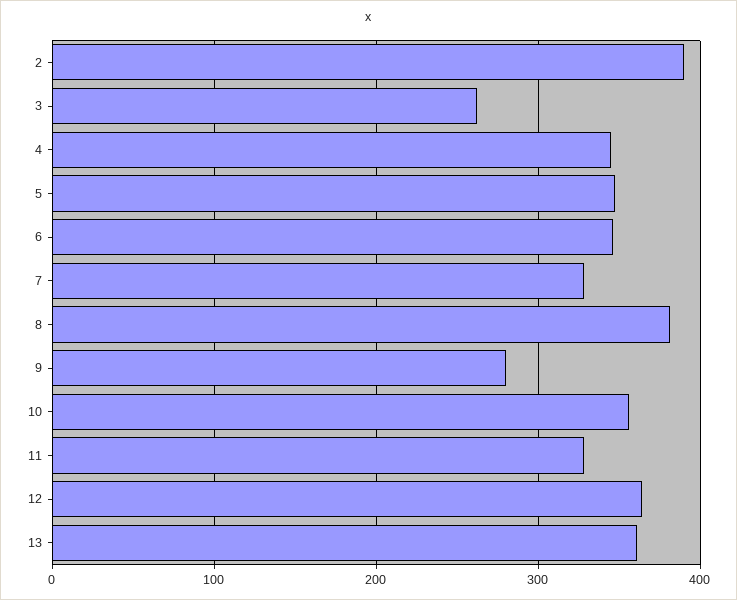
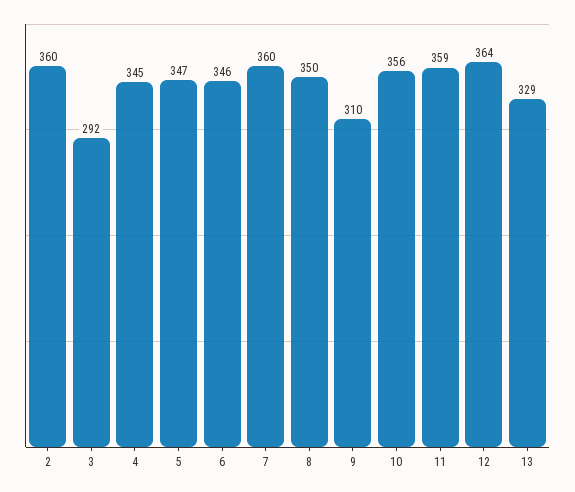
  {
-   "2": 390,
+   "2": 360,
-   "3": 260,
+   "3": 292,
    "4": 345,
    "5": 347,
    "6": 346,
-   "7": 330,
+   "7": 360,
-   "8": 380,
+   "8": 350,
-   "9": 280,
+   "9": 310,
    "10": 356,
-   "11": 330,
+   "11": 359,
    "12": 364,
-   "13": 360
+   "13": 329
  }

